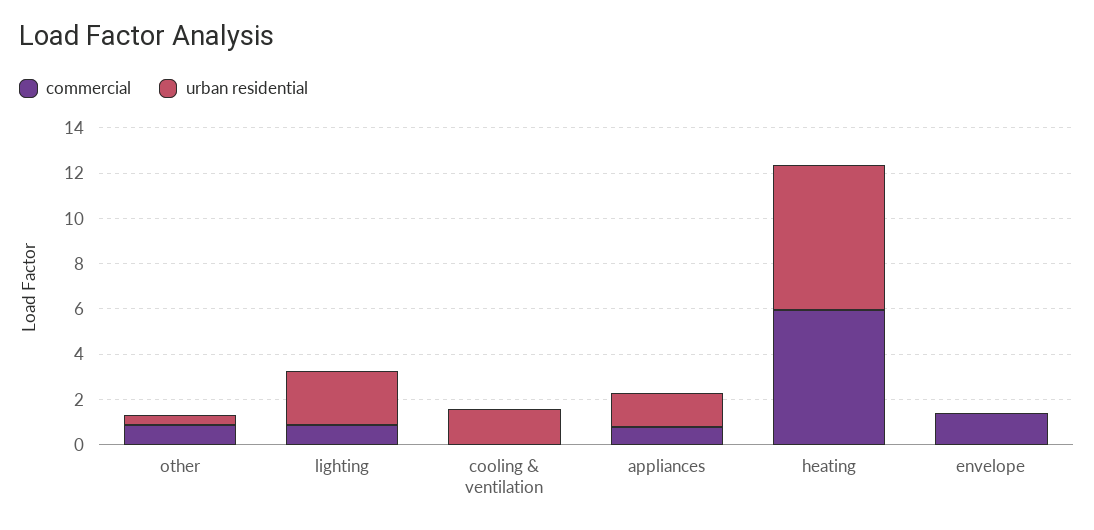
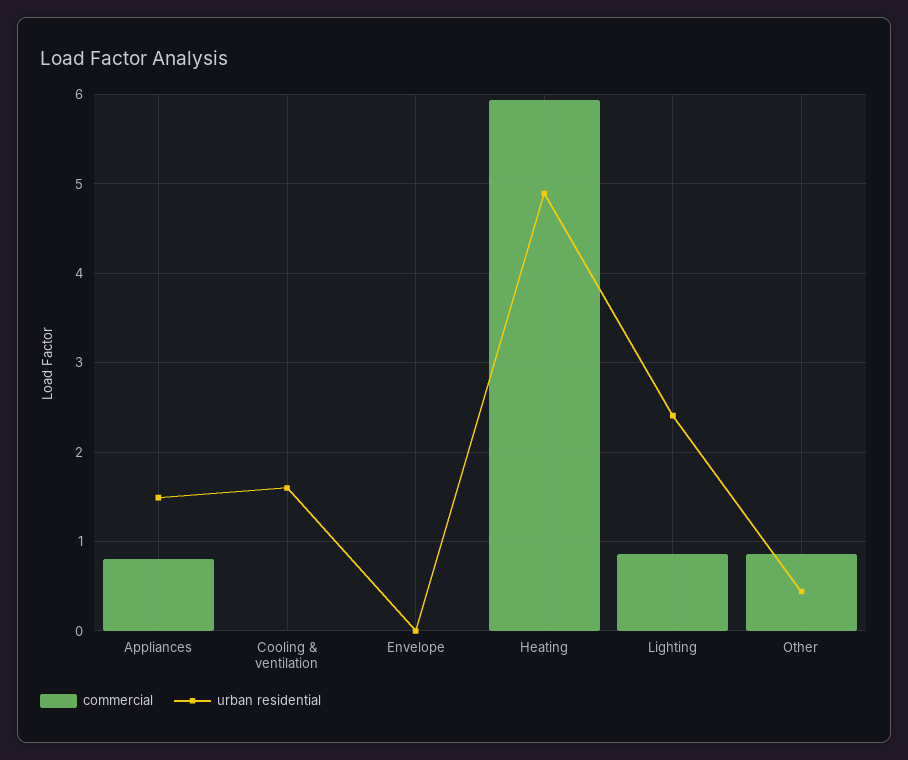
  {
    "commercial": {
      "other": 0.9,
      "lighting": 0.9,
      "cooling & ventilation": 0,
      "appliances": 0.8,
      "heating": 5.9,
-     "envelope": 1.5
+     "envelope": 0
    },
    "urban residential": {
      "other": 0.4,
      "lighting": 2.4,
      "cooling & ventilation": 1.6,
      "appliances": 1.5,
-     "heating": 6.5,
+     "heating": 4.9,
      "envelope": 0
    }
  }

